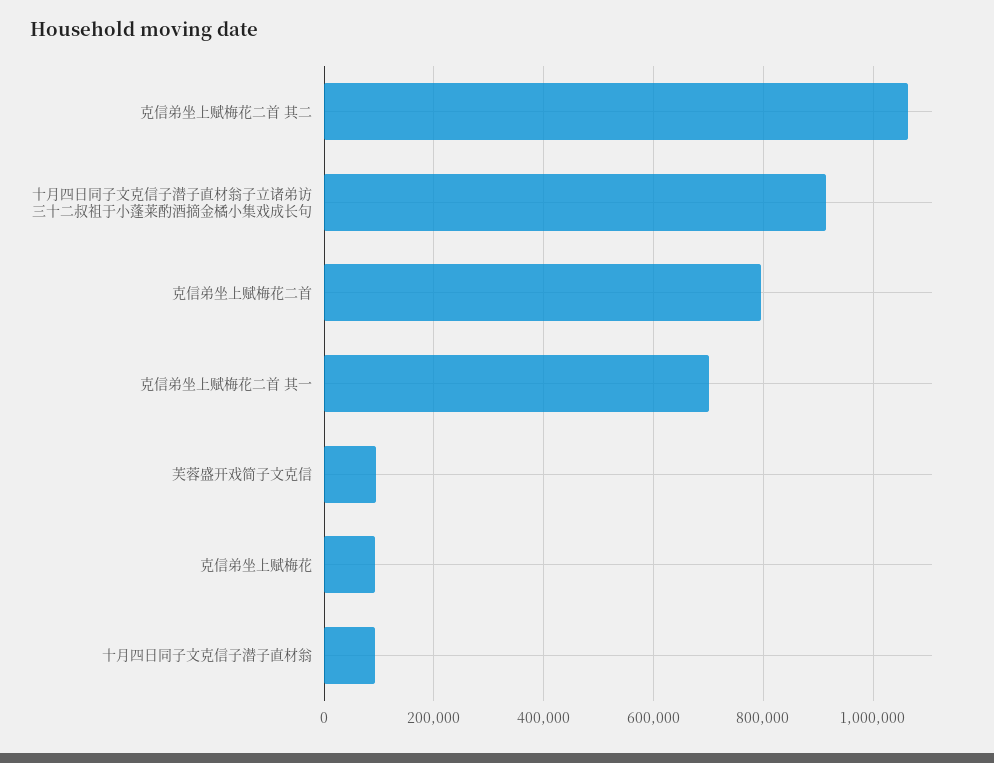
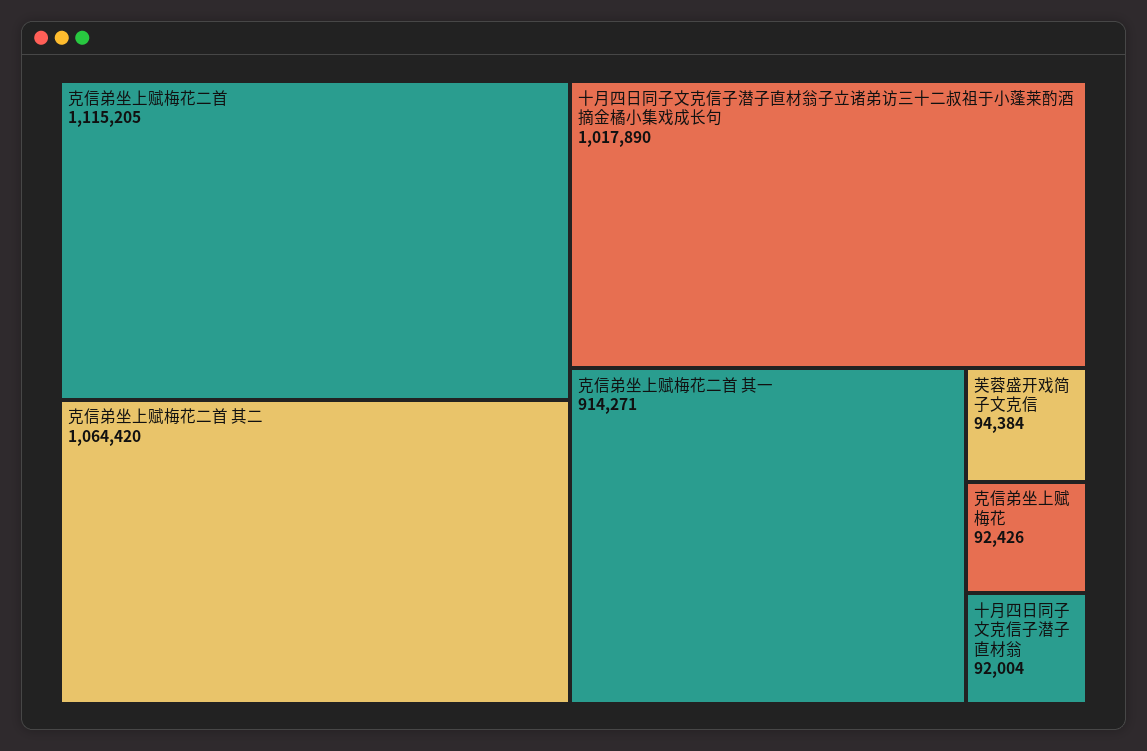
  {
    "克信弟坐上赋梅花二首 其二": 1064420,
-   "十月四日同子文克信子潜子直材翁子立诸弟访三十二叔祖于小蓬莱酌酒摘金橘小集戏成长句": 920000,
+   "十月四日同子文克信子潜子直材翁子立诸弟访三十二叔祖于小蓬莱酌酒摘金橘小集戏成长句": 1017890,
-   "克信弟坐上赋梅花二首": 800000,
+   "克信弟坐上赋梅花二首": 1115205,
-   "克信弟坐上赋梅花二首 其一": 700000,
+   "克信弟坐上赋梅花二首 其一": 914271,
    "芙蓉盛开戏简子文克信": 94384,
    "克信弟坐上赋梅花": 92426,
    "十月四日同子文克信子潜子直材翁": 92004
  }

